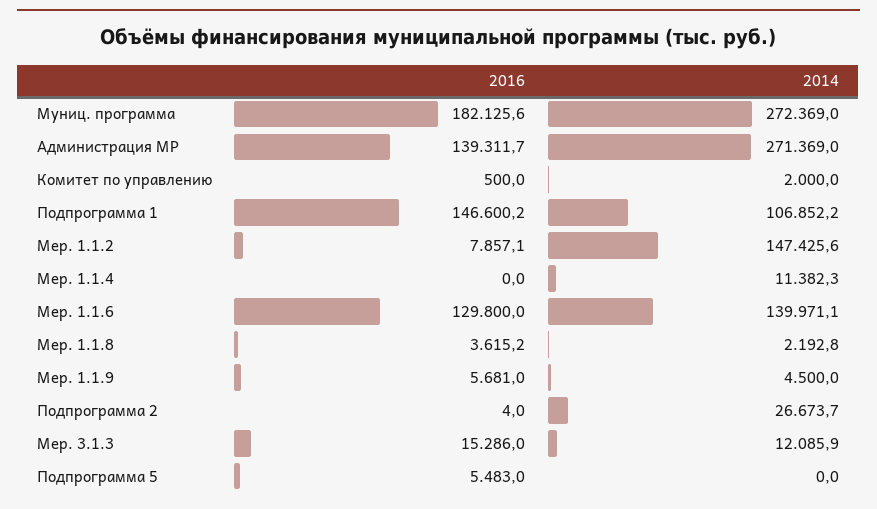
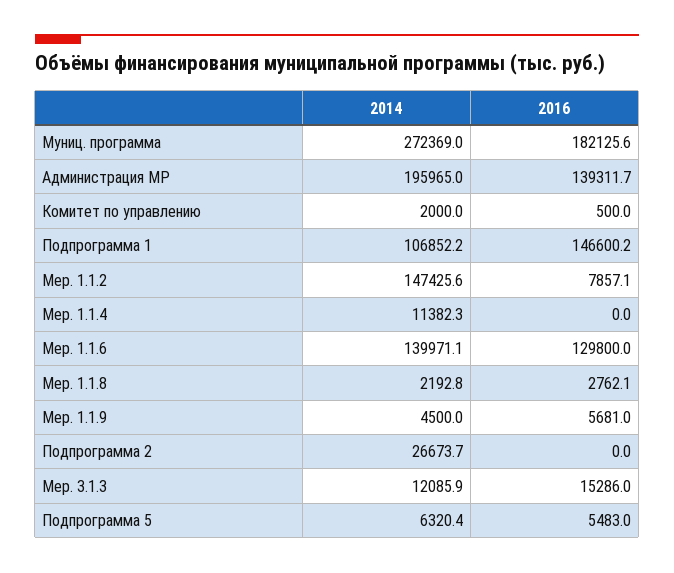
  {
    "2016": {
      "Муниц. программа": 182125.6,
      "Администрация МР": 139311.7,
      "Комитет по управлению": 500,
      "Подпрограмма 1": 146600.2,
      "Мер. 1.1.2": 7857.1,
      "Мер. 1.1.4": 0,
      "Мер. 1.1.6": 129800,
-     "Мер. 1.1.8": 3615.2,
+     "Мер. 1.1.8": 2762.1,
      "Мер. 1.1.9": 5681,
-     "Подпрограмма 2": 4,
+     "Подпрограмма 2": 0,
      "Мер. 3.1.3": 15286,
      "Подпрограмма 5": 5483
    },
    "2014": {
      "Муниц. программа": 272369,
-     "Администрация МР": 271369,
+     "Администрация МР": 195965,
      "Комитет по управлению": 2000,
      "Подпрограмма 1": 106852.2,
      "Мер. 1.1.2": 147425.6,
      "Мер. 1.1.4": 11382.3,
      "Мер. 1.1.6": 139971.1,
      "Мер. 1.1.8": 2192.8,
      "Мер. 1.1.9": 4500,
      "Подпрограмма 2": 26673.7,
      "Мер. 3.1.3": 12085.9,
-     "Подпрограмма 5": 0
+     "Подпрограмма 5": 6320.4
    }
  }

